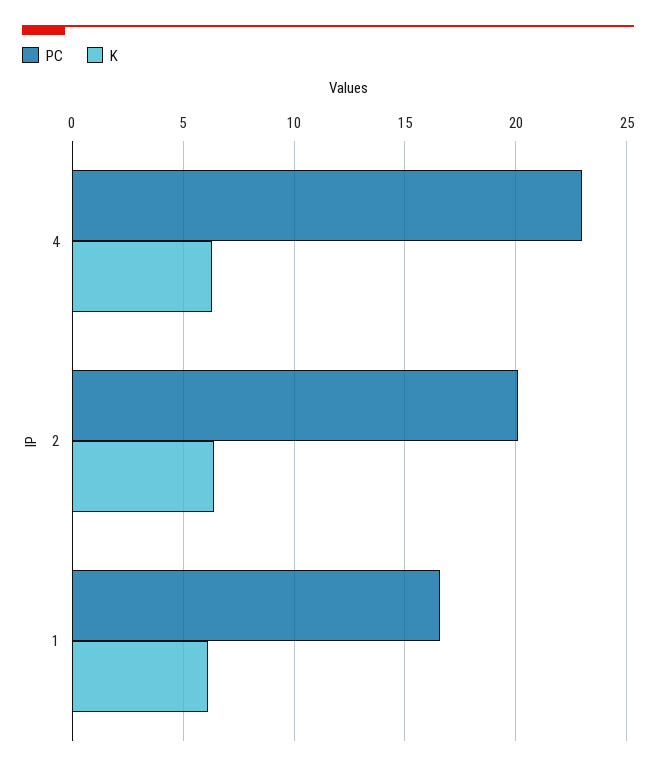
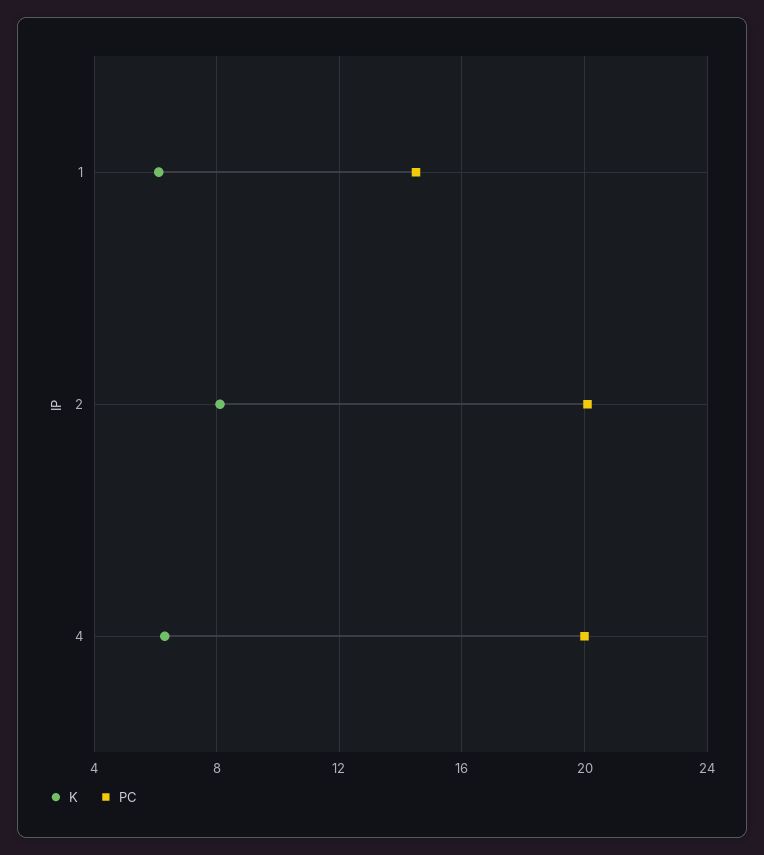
  {
    "PC": {
-     "4": 23,
+     "4": 20,
      "2": 20,
-     "1": 16.5
+     "1": 14.5
    },
    "K": {
      "4": 6.5,
-     "2": 6.5,
+     "2": 8,
      "1": 6
    }
  }

